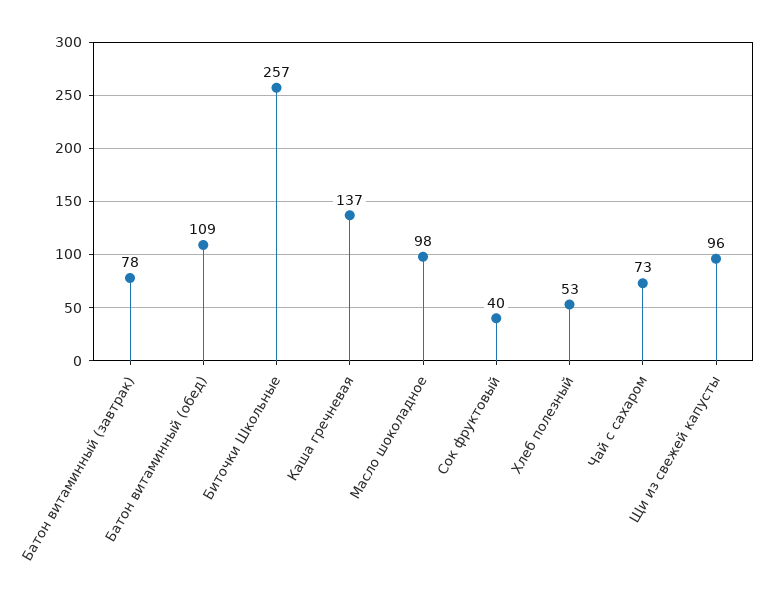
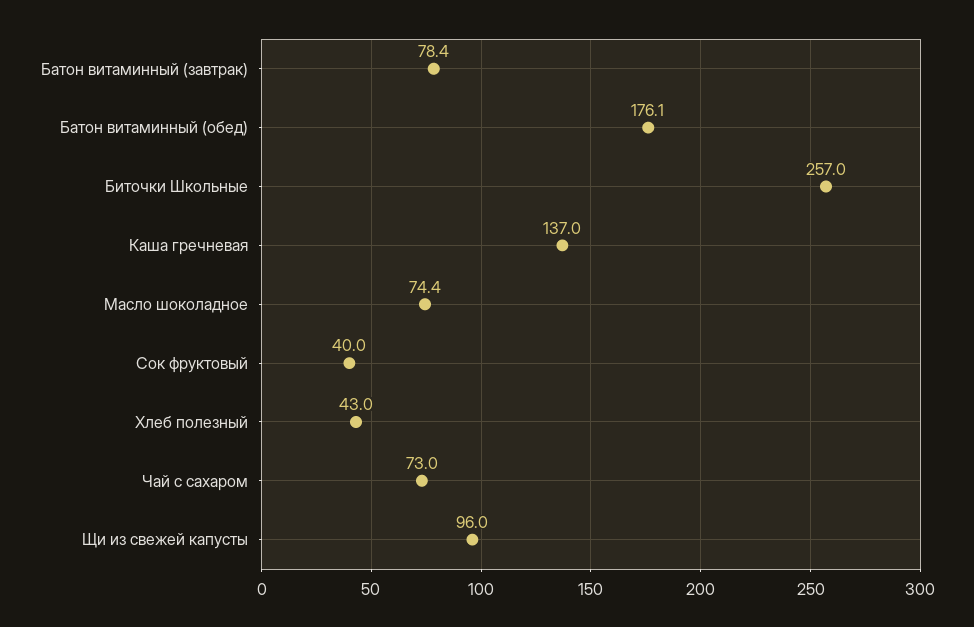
  {
    "Батон витаминный (завтрак)": 78.4,
-   "Батон витаминный (обед)": 109,
+   "Батон витаминный (обед)": 176.1,
    "Биточки Школьные": 257,
    "Каша гречневая": 137,
-   "Масло шоколадное": 98,
+   "Масло шоколадное": 74.4,
    "Сок фруктовый": 40,
-   "Хлеб полезный": 53,
+   "Хлеб полезный": 43,
    "Чай с сахаром": 73,
    "Щи из свежей капусты": 96
  }

